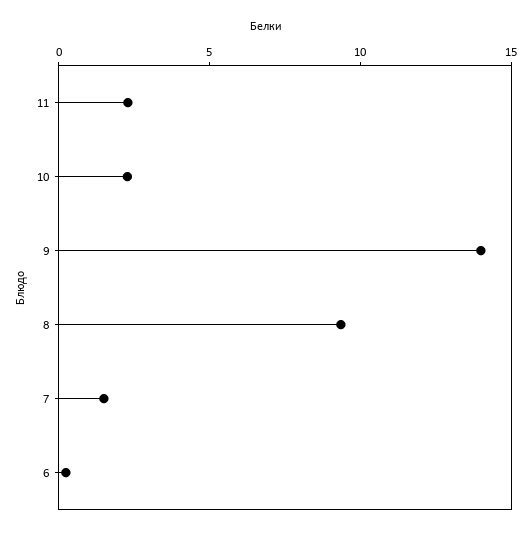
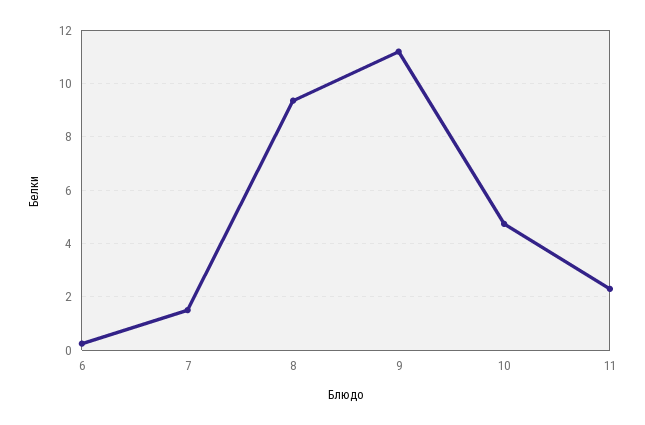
  {
    "11": 2.25,
-   "10": 2,
+   "10": 4.75,
-   "9": 14,
+   "9": 11.25,
    "8": 9.25,
    "7": 1.5,
    "6": 0.25
  }

